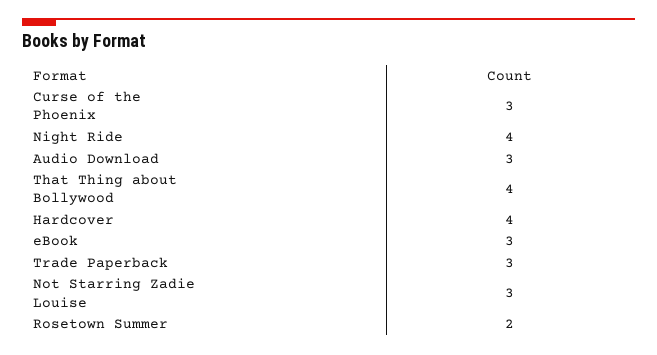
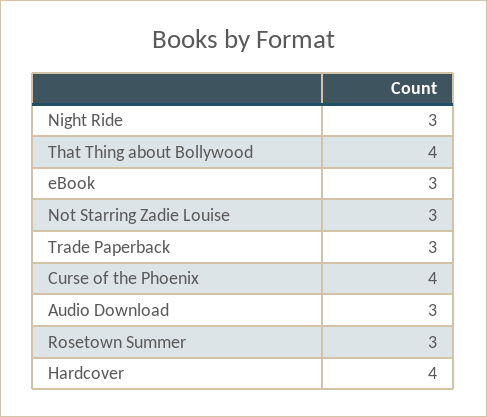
  {
-   "Curse of the Phoenix": 3,
+   "Curse of the Phoenix": 4,
-   "Night Ride": 4,
+   "Night Ride": 3,
    "Audio Download": 3,
    "That Thing about Bollywood": 4,
    "Hardcover": 4,
    "eBook": 3,
    "Trade Paperback": 3,
    "Not Starring Zadie Louise": 3,
-   "Rosetown Summer": 2
+   "Rosetown Summer": 3
  }

